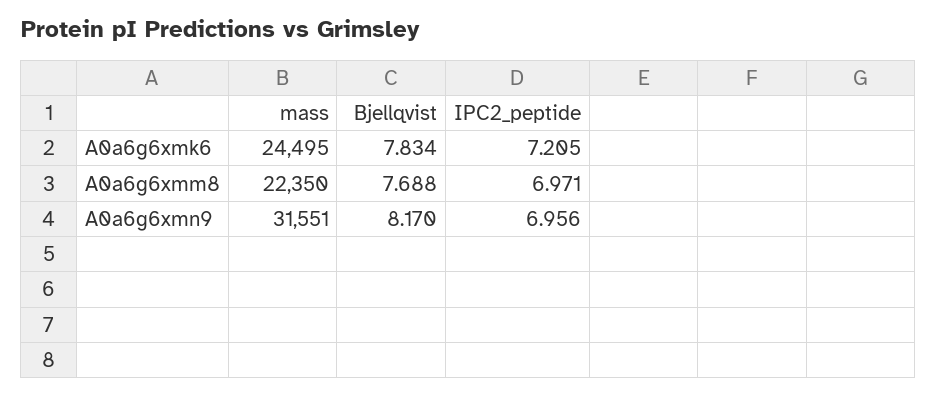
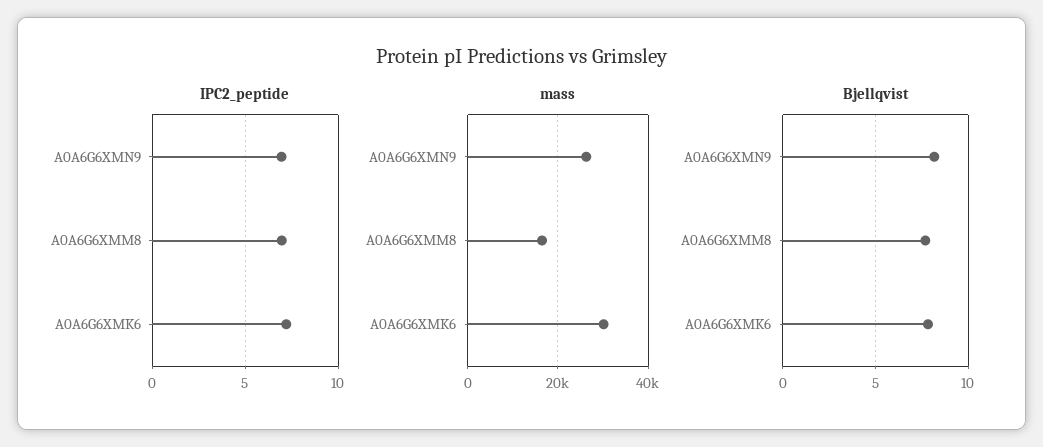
  {
    "mass": {
-     "A0a6g6xmk6": 24495,
+     "A0a6g6xmk6": 30000,
-     "A0a6g6xmm8": 22350,
+     "A0a6g6xmm8": 16000,
-     "A0a6g6xmn9": 31551
+     "A0a6g6xmn9": 26000
    },
    "Bjellqvist": {
      "A0a6g6xmk6": 7.834,
      "A0a6g6xmm8": 7.688,
      "A0a6g6xmn9": 8.17
    },
    "IPC2_peptide": {
      "A0a6g6xmk6": 7.205,
      "A0a6g6xmm8": 6.971,
      "A0a6g6xmn9": 6.956
    }
  }

